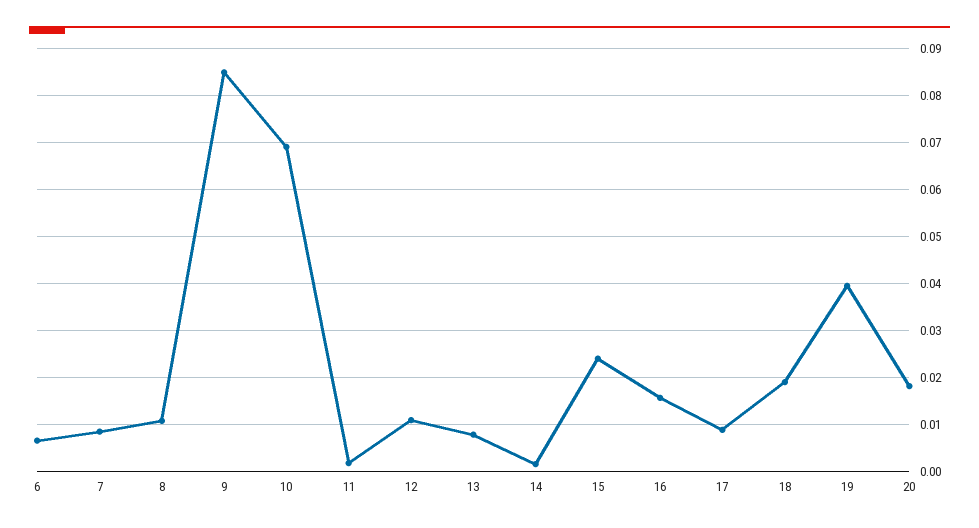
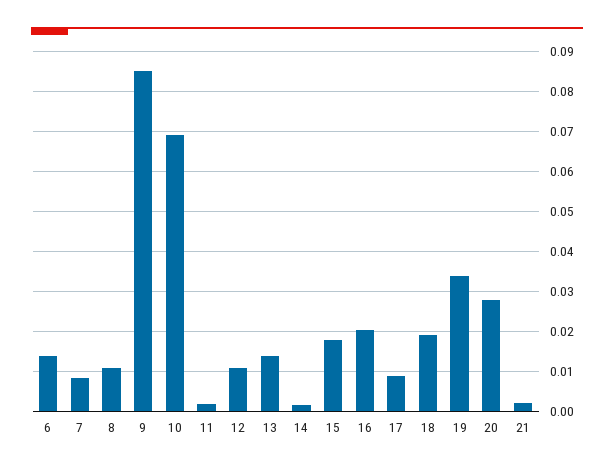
  {
-   "6": 0.006,
+   "6": 0.014,
    "7": 0.008,
    "8": 0.01,
    "9": 0.086,
    "10": 0.07,
    "11": 0.002,
    "12": 0.01,
-   "13": 0.008,
+   "13": 0.014,
    "14": 0.002,
-   "15": 0.024,
+   "15": 0.018,
-   "16": 0.016,
+   "16": 0.02,
    "17": 0.008,
    "18": 0.02,
-   "19": 0.04,
+   "19": 0.034,
-   "20": 0.018
+   "20": 0.028,
+   "21": 0.002
  }

